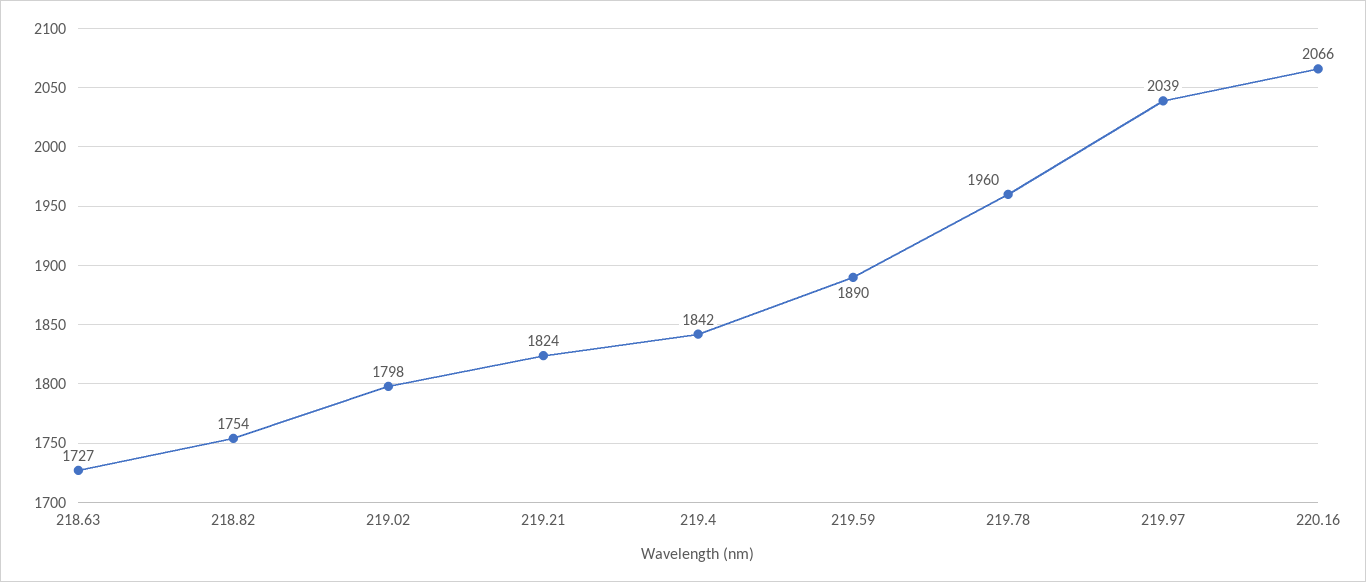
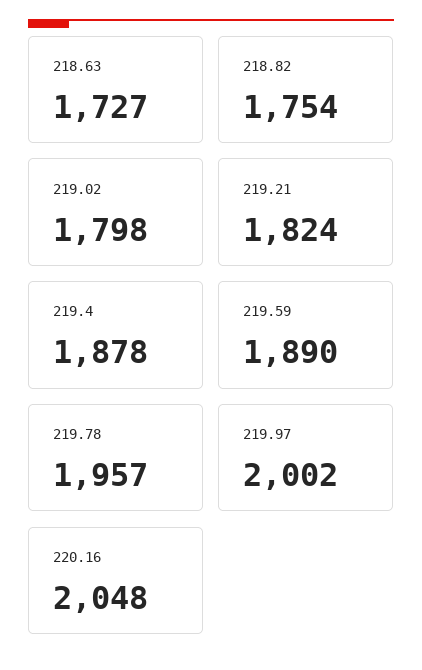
  {
    "218.63": 1727,
    "218.82": 1754,
    "219.02": 1798,
    "219.21": 1824,
-   "219.4": 1842,
+   "219.4": 1878,
    "219.59": 1890,
-   "219.78": 1960,
+   "219.78": 1957,
-   "219.97": 2039,
+   "219.97": 2002,
-   "220.16": 2066
+   "220.16": 2048
  }

